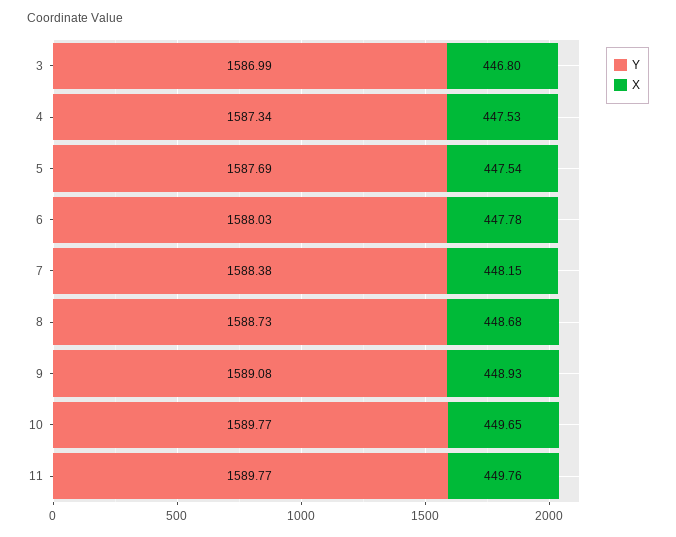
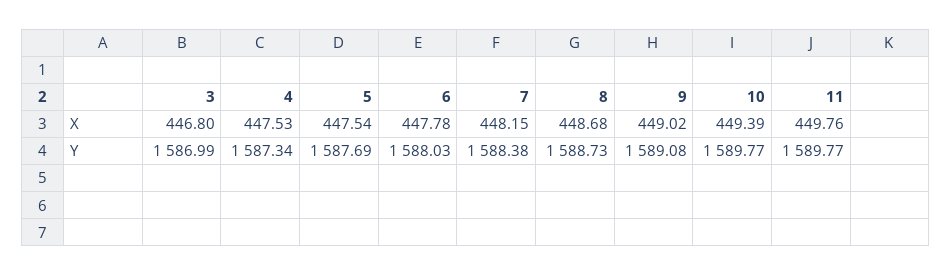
  {
    "Y": {
      "3": 1586.99,
      "4": 1587.34,
      "5": 1587.69,
      "6": 1588.03,
      "7": 1588.38,
      "8": 1588.73,
      "9": 1589.08,
      "10": 1589.77,
      "11": 1589.77
    },
    "X": {
      "3": 446.8,
      "4": 447.53,
      "5": 447.54,
      "6": 447.78,
      "7": 448.15,
      "8": 448.68,
-     "9": 448.93,
+     "9": 449.02,
-     "10": 449.65,
+     "10": 449.39,
      "11": 449.76
    }
  }

